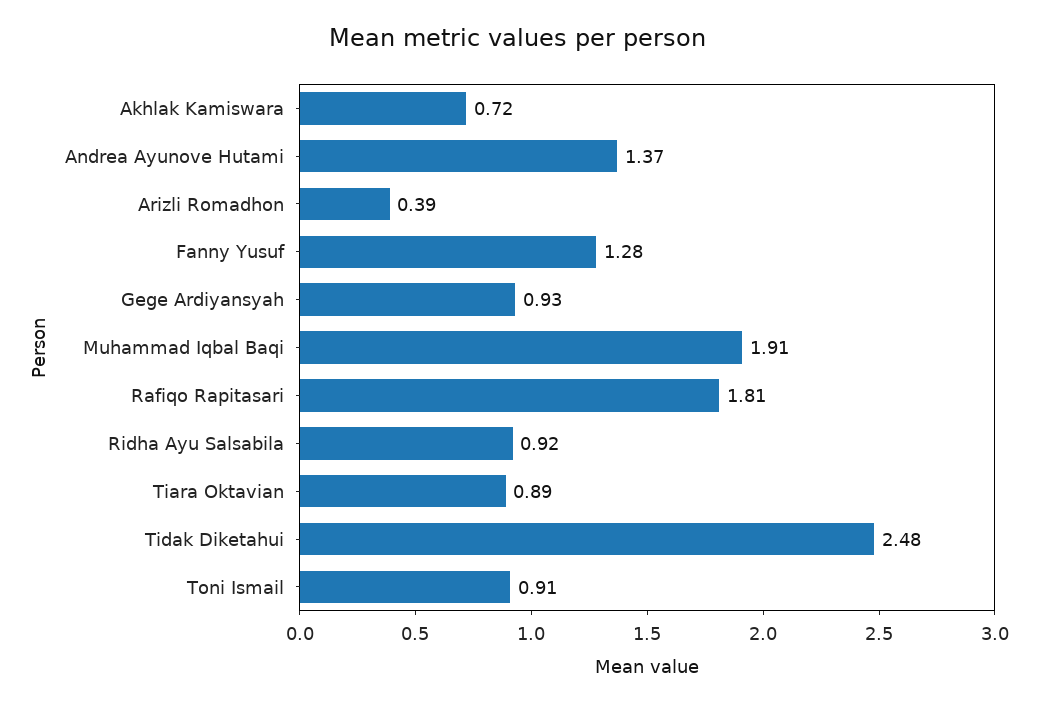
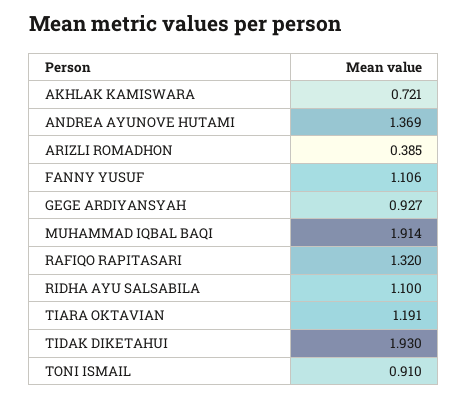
  {
    "Akhlak Kamiswara": 0.721,
    "Andrea Ayunove Hutami": 1.369,
    "Arizli Romadhon": 0.385,
-   "Fanny Yusuf": 1.28,
+   "Fanny Yusuf": 1.106,
    "Gege Ardiyansyah": 0.927,
    "Muhammad Iqbal Baqi": 1.914,
-   "Rafiqo Rapitasari": 1.81,
+   "Rafiqo Rapitasari": 1.32,
-   "Ridha Ayu Salsabila": 0.92,
+   "Ridha Ayu Salsabila": 1.1,
-   "Tiara Oktavian": 0.89,
+   "Tiara Oktavian": 1.191,
-   "Tidak Diketahui": 2.48,
+   "Tidak Diketahui": 1.93,
    "Toni Ismail": 0.91
  }

